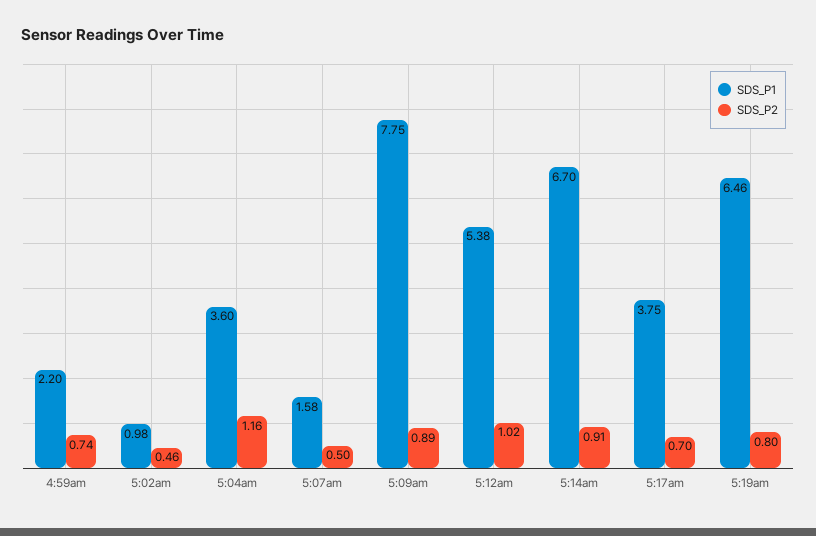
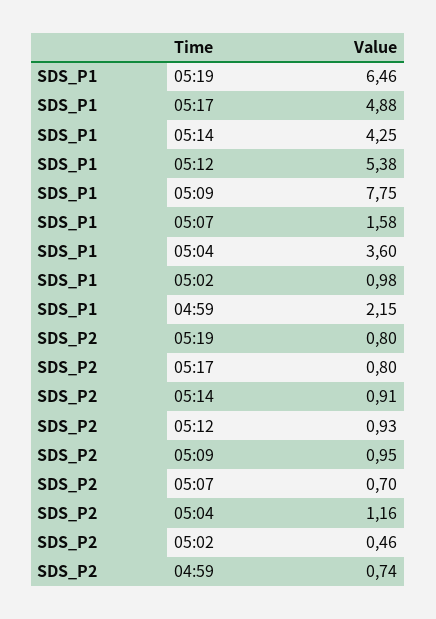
  {
    "SDS_P1": {
-     "4:59am": 2.2,
+     "4:59am": 2.15,
      "5:02am": 0.98,
      "5:04am": 3.6,
      "5:07am": 1.58,
      "5:09am": 7.75,
      "5:12am": 5.38,
-     "5:14am": 6.7,
+     "5:14am": 4.25,
-     "5:17am": 3.75,
+     "5:17am": 4.88,
      "5:19am": 6.46
    },
    "SDS_P2": {
      "4:59am": 0.74,
      "5:02am": 0.46,
      "5:04am": 1.16,
-     "5:07am": 0.5,
+     "5:07am": 0.7,
-     "5:09am": 0.89,
+     "5:09am": 0.95,
-     "5:12am": 1.02,
+     "5:12am": 0.93,
      "5:14am": 0.91,
-     "5:17am": 0.7,
+     "5:17am": 0.8,
      "5:19am": 0.8
    }
  }

